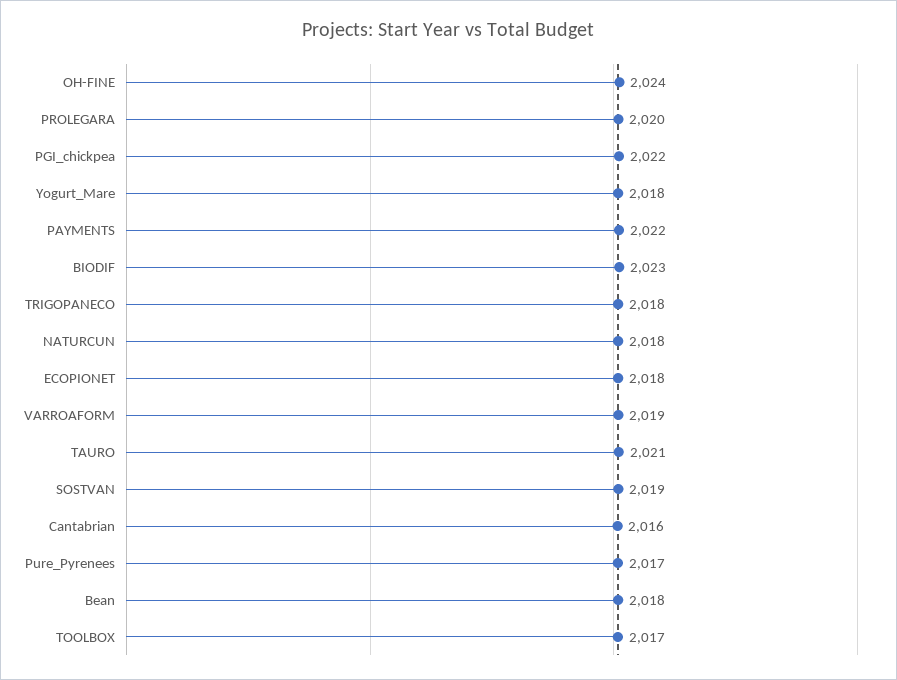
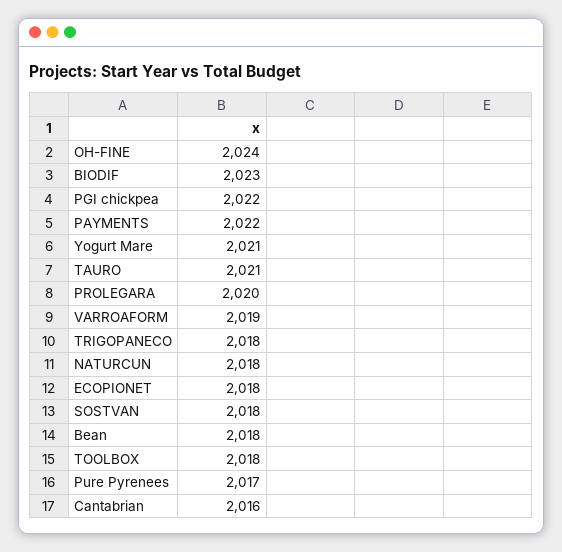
  {
    "OH-FINE": 2024,
    "PROLEGARA": 2020,
    "PGI_chickpea": 2022,
-   "Yogurt_Mare": 2018,
+   "Yogurt_Mare": 2021,
    "PAYMENTS": 2022,
    "BIODIF": 2023,
    "TRIGOPANECO": 2018,
    "NATURCUN": 2018,
    "ECOPIONET": 2018,
    "VARROAFORM": 2019,
    "TAURO": 2021,
-   "SOSTVAN": 2019,
+   "SOSTVAN": 2018,
    "Cantabrian": 2016,
    "Pure_Pyrenees": 2017,
    "Bean": 2018,
-   "TOOLBOX": 2017
+   "TOOLBOX": 2018
  }

